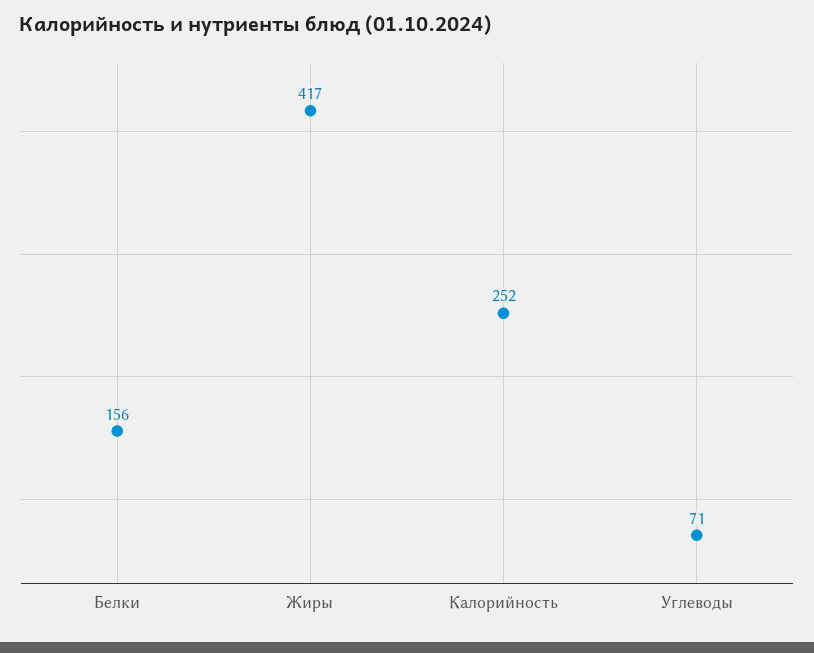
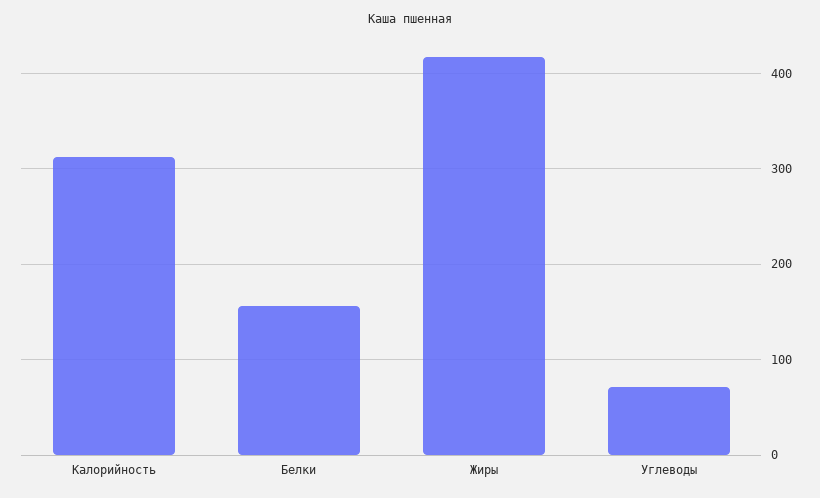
  {
    "Белки": 156,
    "Жиры": 417,
-   "Калорийность": 252,
+   "Калорийность": 310,
    "Углеводы": 71
  }

